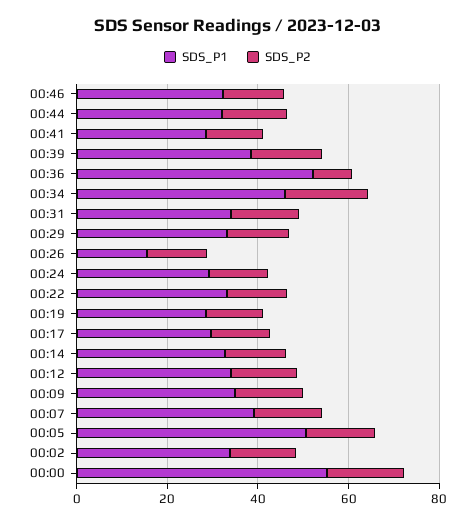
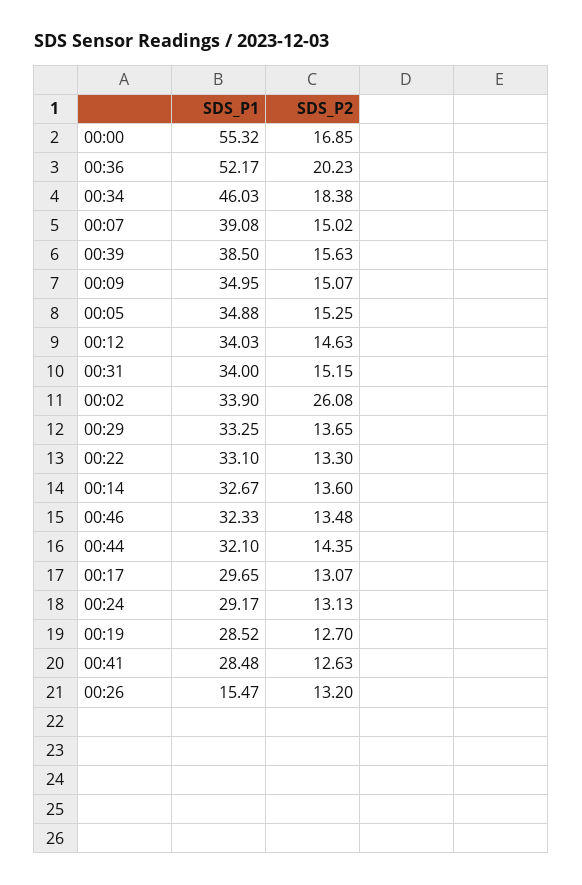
  {
    "SDS_P1": {
      "00:46": 32.33,
      "00:44": 32.1,
      "00:41": 28.48,
      "00:39": 38.5,
      "00:36": 52.17,
      "00:34": 46.03,
      "00:31": 34,
      "00:29": 33.25,
      "00:26": 15.47,
      "00:24": 29.17,
      "00:22": 33.1,
      "00:19": 28.52,
      "00:17": 29.65,
      "00:14": 32.67,
      "00:12": 34.03,
      "00:09": 34.95,
      "00:07": 39.08,
-     "00:05": 50,
+     "00:05": 34.88,
      "00:02": 33.9,
      "00:00": 55.32
    },
    "SDS_P2": {
      "00:46": 13.48,
      "00:44": 14.35,
      "00:41": 12.63,
      "00:39": 15.63,
-     "00:36": 10,
+     "00:36": 20.23,
      "00:34": 18.38,
      "00:31": 15.15,
      "00:29": 13.65,
      "00:26": 13.2,
      "00:24": 13.13,
      "00:22": 13.3,
      "00:19": 12.7,
      "00:17": 13.07,
      "00:14": 13.6,
      "00:12": 14.63,
      "00:09": 15.07,
      "00:07": 15.02,
      "00:05": 15.25,
-     "00:02": 15,
+     "00:02": 26.08,
      "00:00": 16.85
    }
  }

